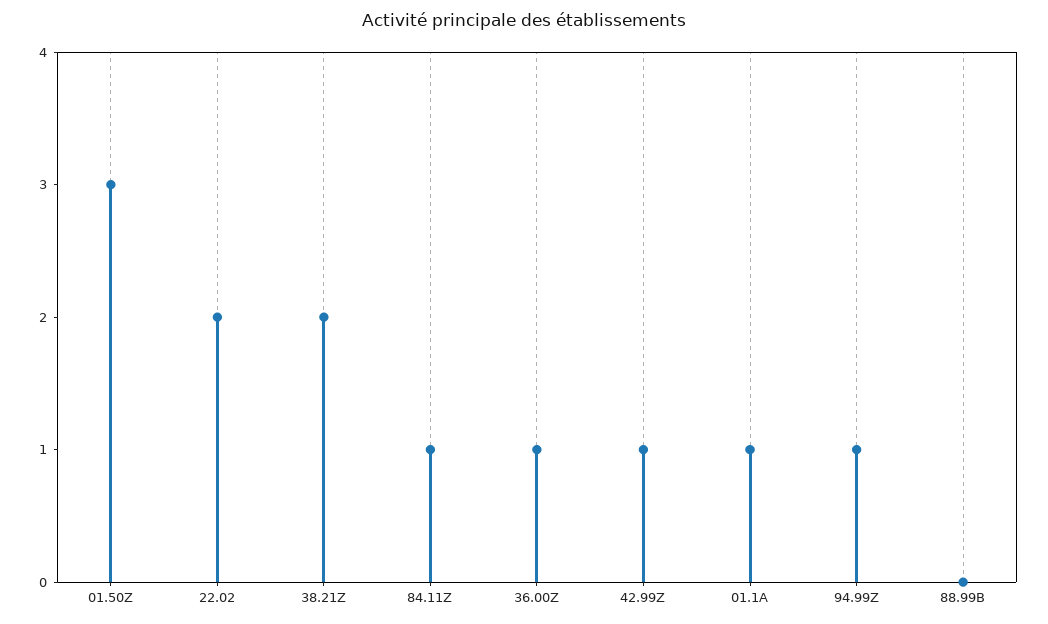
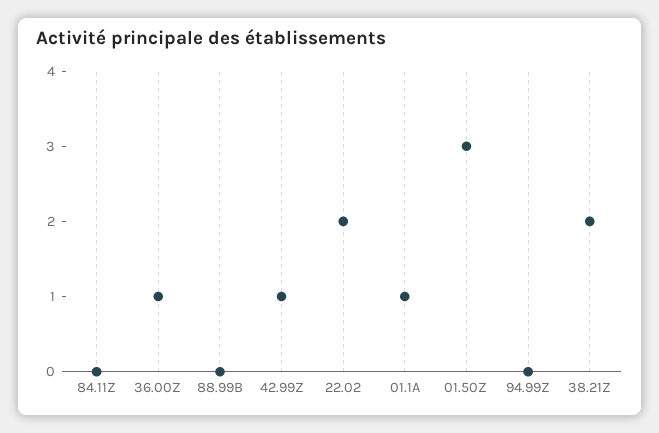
  {
    "01.50Z": 3,
    "22.02": 2,
    "38.21Z": 2,
-   "84.11Z": 1,
+   "84.11Z": 0,
    "36.00Z": 1,
    "42.99Z": 1,
    "01.1A": 1,
-   "94.99Z": 1,
+   "94.99Z": 0,
    "88.99B": 0
  }

